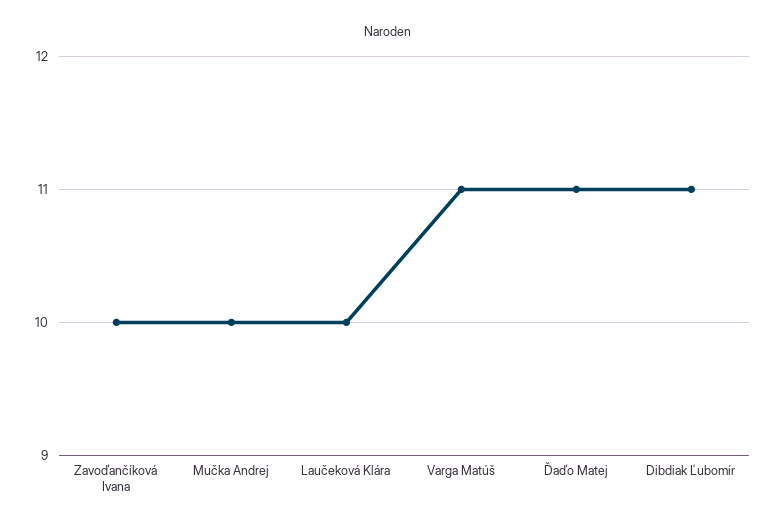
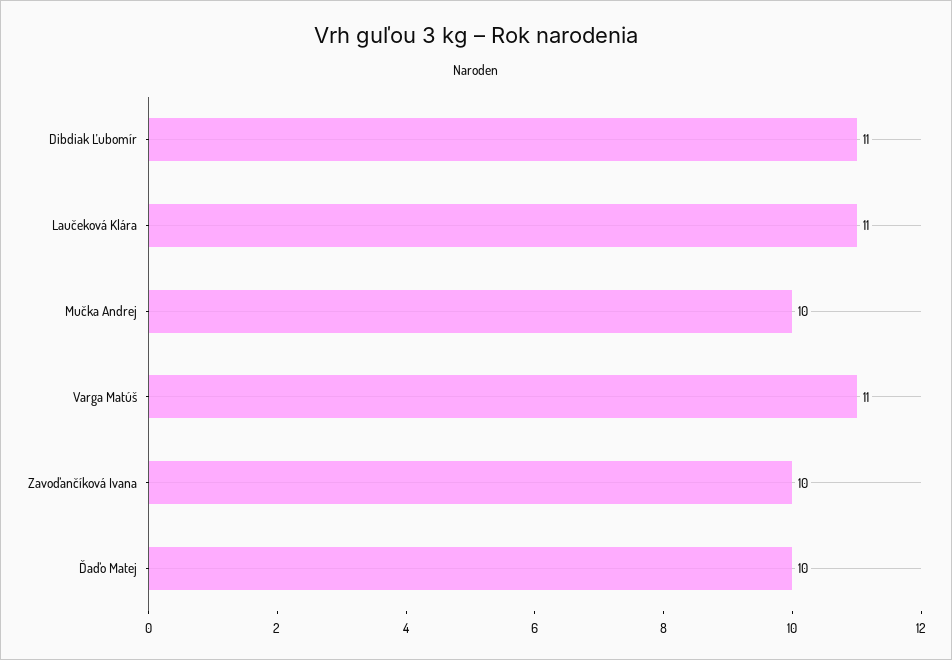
  {
    "Zavoďančíková Ivana": 10,
    "Mučka Andrej": 10,
-   "Laučeková Klára": 10,
+   "Laučeková Klára": 11,
    "Varga Matúš": 11,
-   "Ďaďo Matej": 11,
+   "Ďaďo Matej": 10,
    "Dibdiak Ľubomír": 11
  }

